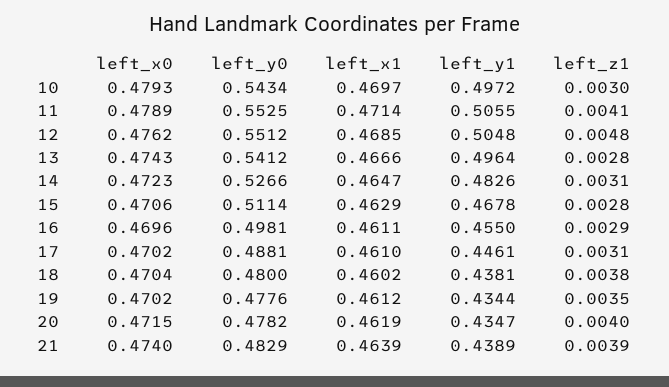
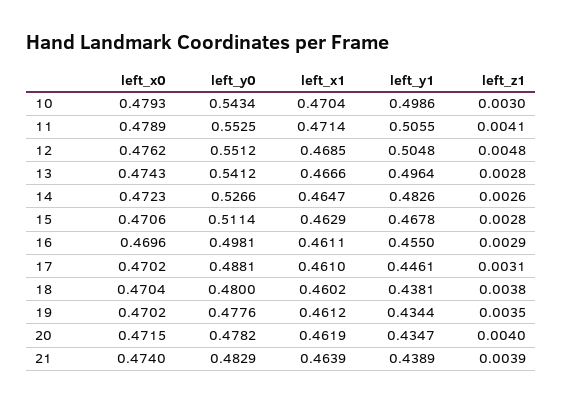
  {
    "left_x0": {
      "10": 0.4793,
      "11": 0.4789,
      "12": 0.4762,
      "13": 0.4743,
      "14": 0.4723,
      "15": 0.4706,
      "16": 0.4696,
      "17": 0.4702,
      "18": 0.4704,
      "19": 0.4702,
      "20": 0.4715,
      "21": 0.474
    },
    "left_y0": {
      "10": 0.5434,
      "11": 0.5525,
      "12": 0.5512,
      "13": 0.5412,
      "14": 0.5266,
      "15": 0.5114,
      "16": 0.4981,
      "17": 0.4881,
      "18": 0.48,
      "19": 0.4776,
      "20": 0.4782,
      "21": 0.4829
    },
    "left_x1": {
-     "10": 0.4697,
+     "10": 0.4704,
      "11": 0.4714,
      "12": 0.4685,
      "13": 0.4666,
      "14": 0.4647,
      "15": 0.4629,
      "16": 0.4611,
      "17": 0.461,
      "18": 0.4602,
      "19": 0.4612,
      "20": 0.4619,
      "21": 0.4639
    },
    "left_y1": {
-     "10": 0.4972,
+     "10": 0.4986,
      "11": 0.5055,
      "12": 0.5048,
      "13": 0.4964,
      "14": 0.4826,
      "15": 0.4678,
      "16": 0.455,
      "17": 0.4461,
      "18": 0.4381,
      "19": 0.4344,
      "20": 0.4347,
      "21": 0.4389
    },
    "left_z1": {
      "10": 0.003,
      "11": 0.0041,
      "12": 0.0048,
      "13": 0.0028,
-     "14": 0.0031,
+     "14": 0.0026,
      "15": 0.0028,
      "16": 0.0029,
      "17": 0.0031,
      "18": 0.0038,
      "19": 0.0035,
      "20": 0.004,
      "21": 0.0039
    }
  }

